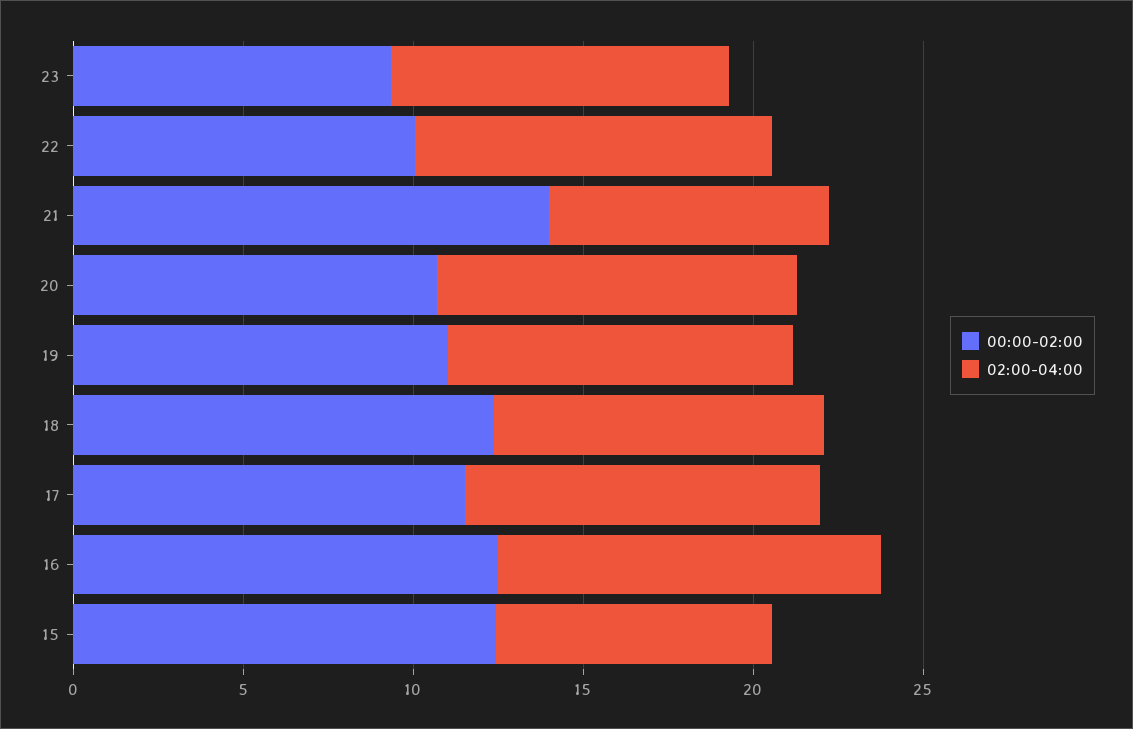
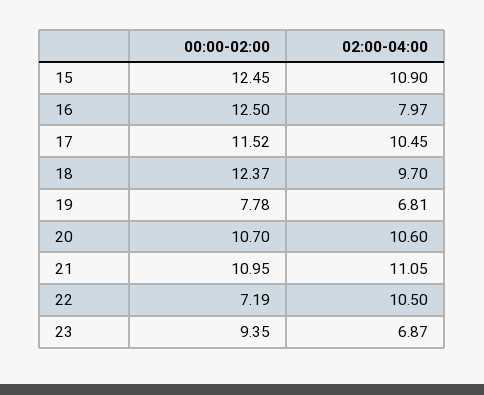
  {
    "00:00-02:00": {
      "23": 9.35,
-     "22": 10,
+     "22": 7.19,
-     "21": 14,
+     "21": 10.95,
      "20": 10.7,
-     "19": 11,
+     "19": 7.78,
      "18": 12.37,
      "17": 11.52,
      "16": 12.5,
      "15": 12.45
    },
    "02:00-04:00": {
-     "23": 10,
+     "23": 6.87,
      "22": 10.5,
-     "21": 8,
+     "21": 11.05,
      "20": 10.6,
-     "19": 10,
+     "19": 6.81,
      "18": 9.7,
      "17": 10.45,
-     "16": 11,
+     "16": 7.97,
-     "15": 8
+     "15": 10.9
    }
  }

